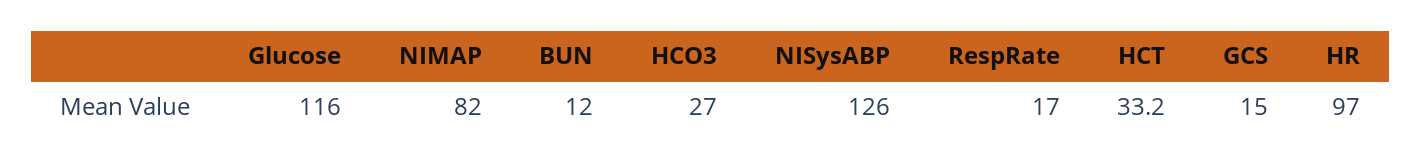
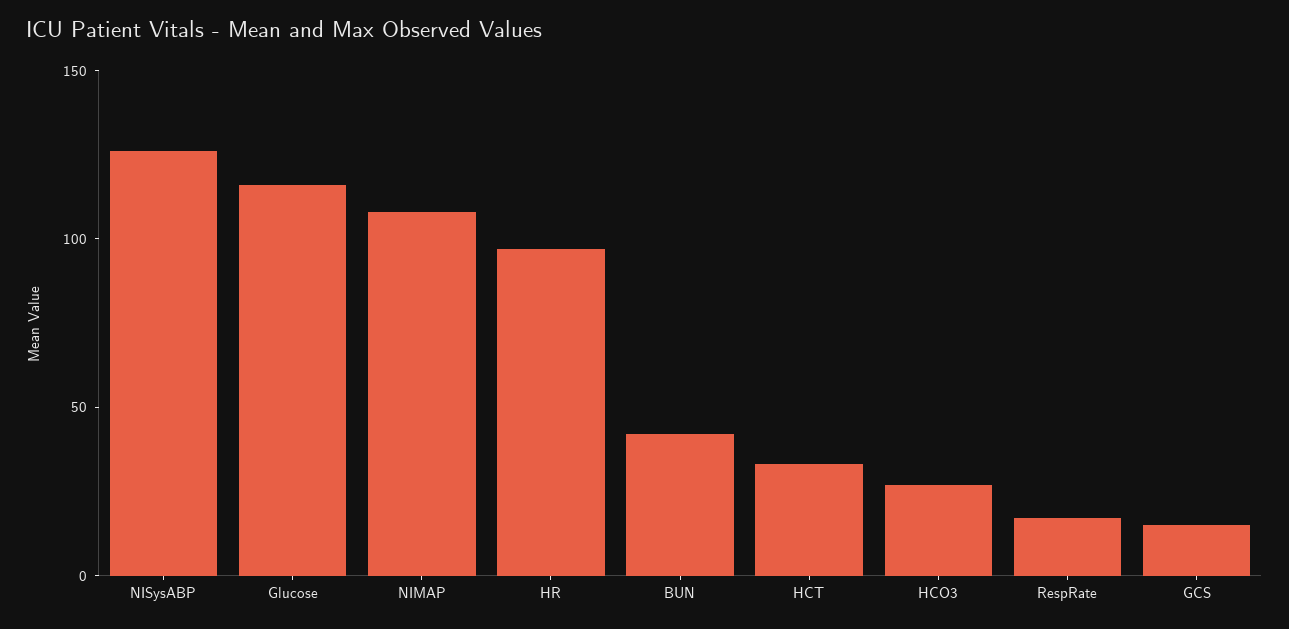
  {
    "Glucose": 116,
-   "NIMAP": 82,
+   "NIMAP": 110,
-   "BUN": 12,
+   "BUN": 40,
    "HCO3": 27,
    "NISysABP": 126,
    "RespRate": 17,
    "HCT": 33.2,
    "GCS": 15,
    "HR": 97
  }

